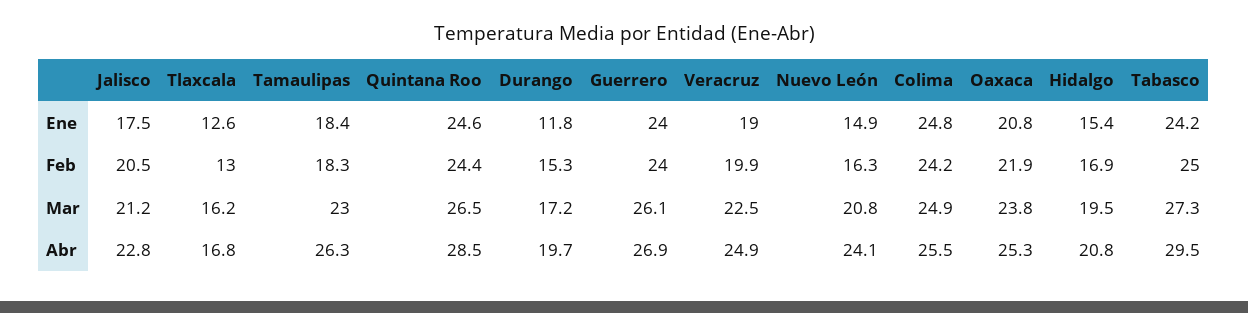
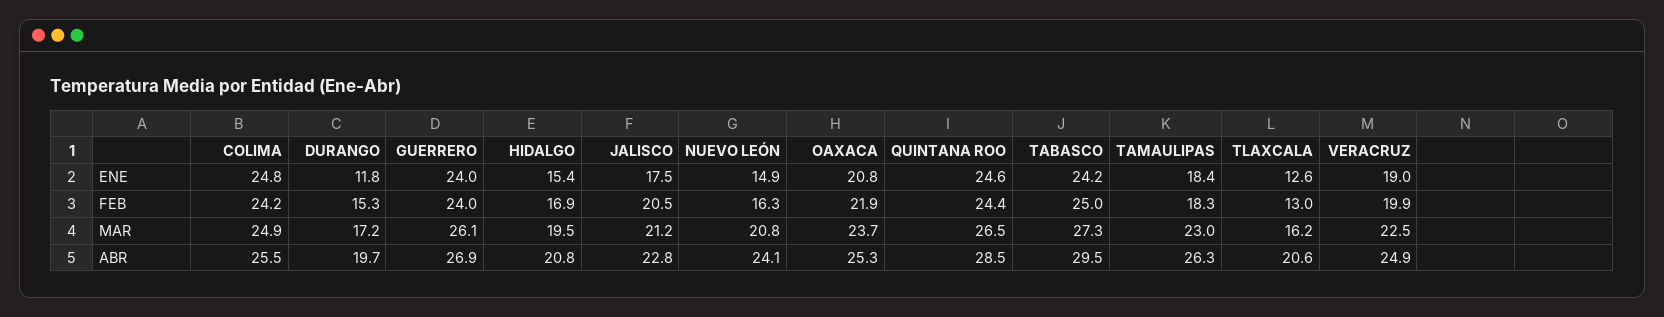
  {
    "Jalisco": {
      "Ene": 17.5,
      "Feb": 20.5,
      "Mar": 21.2,
      "Abr": 22.8
    },
    "Tlaxcala": {
      "Ene": 12.6,
      "Feb": 13,
      "Mar": 16.2,
-     "Abr": 16.8
+     "Abr": 20.6
    },
    "Tamaulipas": {
      "Ene": 18.4,
      "Feb": 18.3,
      "Mar": 23,
      "Abr": 26.3
    },
    "Quintana Roo": {
      "Ene": 24.6,
      "Feb": 24.4,
      "Mar": 26.5,
      "Abr": 28.5
    },
    "Durango": {
      "Ene": 11.8,
      "Feb": 15.3,
      "Mar": 17.2,
      "Abr": 19.7
    },
    "Guerrero": {
      "Ene": 24,
      "Feb": 24,
      "Mar": 26.1,
      "Abr": 26.9
    },
    "Veracruz": {
      "Ene": 19,
      "Feb": 19.9,
      "Mar": 22.5,
      "Abr": 24.9
    },
    "Nuevo León": {
      "Ene": 14.9,
      "Feb": 16.3,
      "Mar": 20.8,
      "Abr": 24.1
    },
    "Colima": {
      "Ene": 24.8,
      "Feb": 24.2,
      "Mar": 24.9,
      "Abr": 25.5
    },
    "Oaxaca": {
      "Ene": 20.8,
      "Feb": 21.9,
-     "Mar": 23.8,
+     "Mar": 23.7,
      "Abr": 25.3
    },
    "Hidalgo": {
      "Ene": 15.4,
      "Feb": 16.9,
      "Mar": 19.5,
      "Abr": 20.8
    },
    "Tabasco": {
      "Ene": 24.2,
      "Feb": 25,
      "Mar": 27.3,
      "Abr": 29.5
    }
  }

